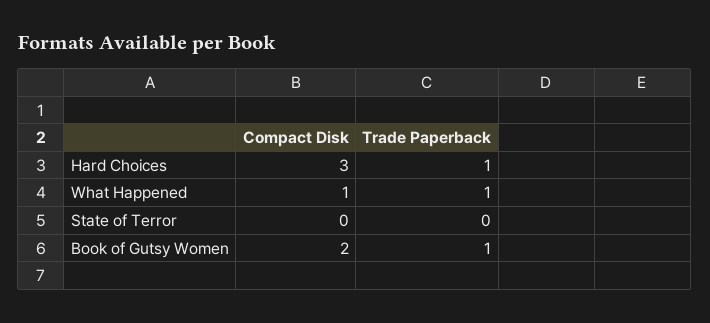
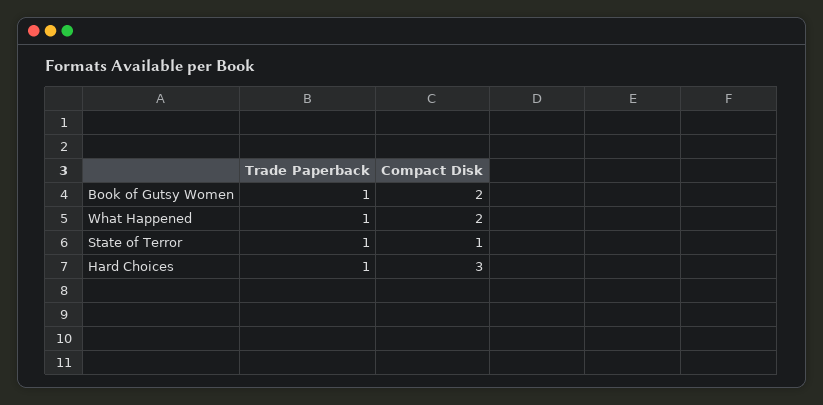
  {
    "Compact Disk": {
      "Hard Choices": 3,
-     "What Happened": 1,
+     "What Happened": 2,
-     "State of Terror": 0,
+     "State of Terror": 1,
      "Book of Gutsy Women": 2
    },
    "Trade Paperback": {
      "Hard Choices": 1,
      "What Happened": 1,
-     "State of Terror": 0,
+     "State of Terror": 1,
      "Book of Gutsy Women": 1
    }
  }

